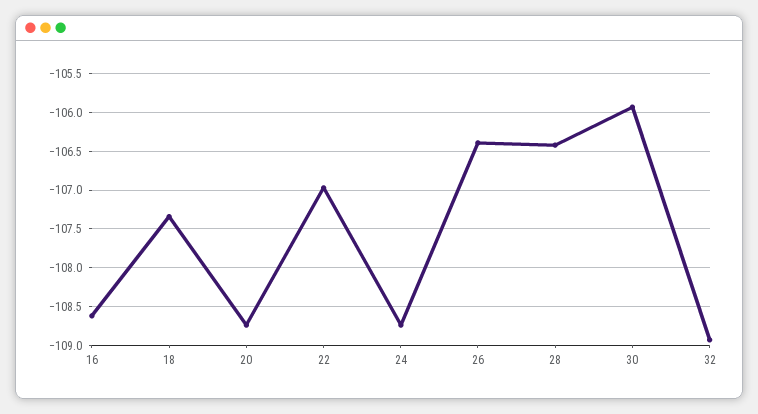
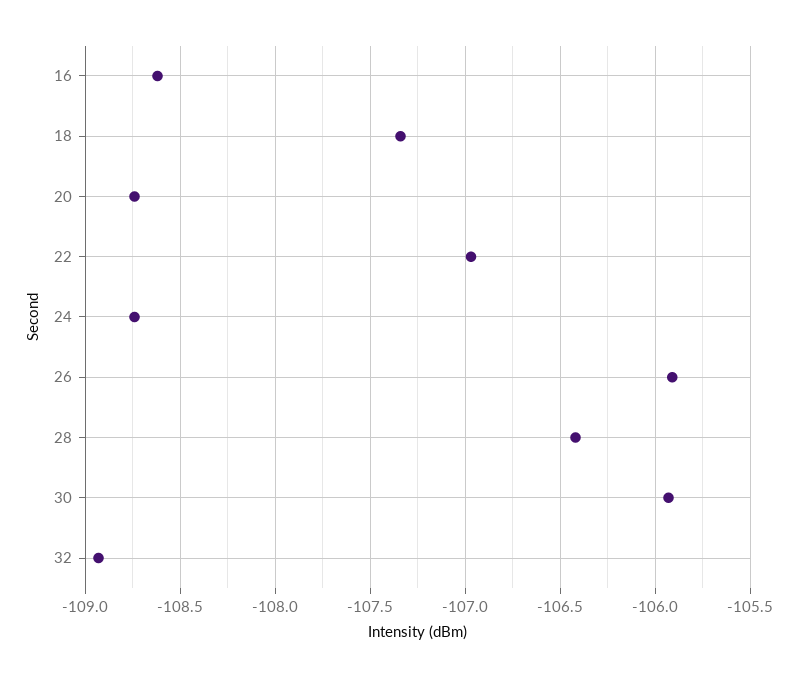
  {
    "16": -108.6,
    "18": -107.35,
    "20": -108.75,
    "22": -106.95,
    "24": -108.75,
-   "26": -106.4,
+   "26": -105.9,
    "28": -106.4,
    "30": -105.95,
    "32": -108.95
  }

